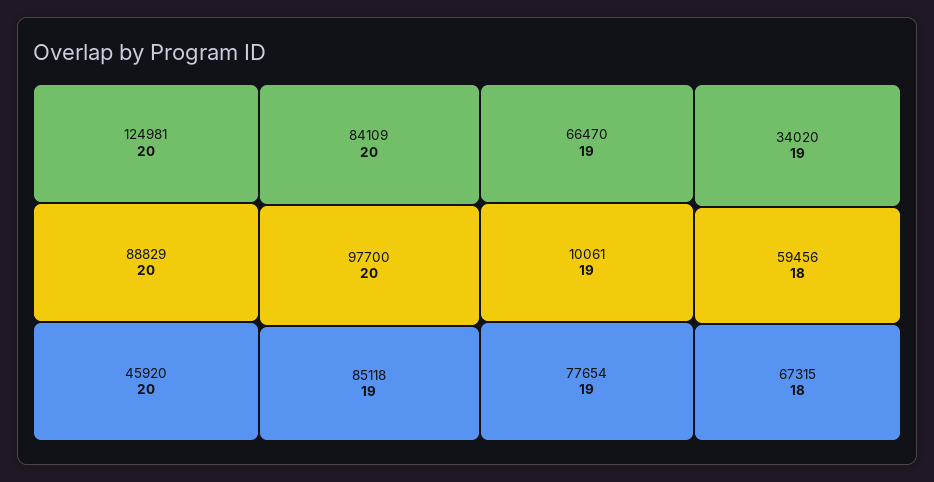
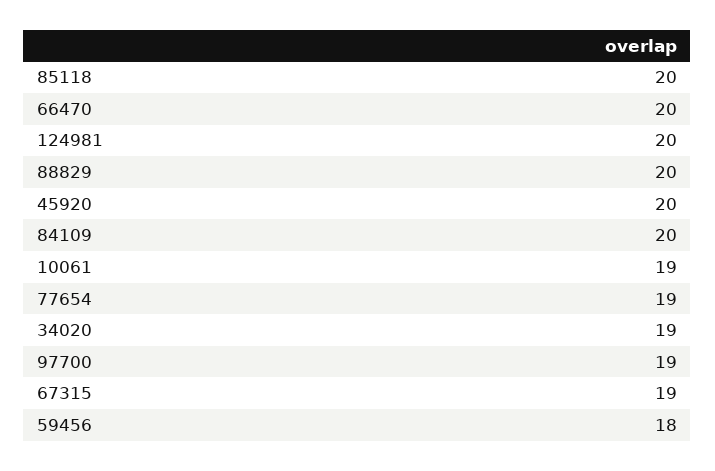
  {
    "124981": 20,
    "88829": 20,
    "45920": 20,
    "84109": 20,
-   "97700": 20,
+   "97700": 19,
-   "85118": 19,
+   "85118": 20,
-   "66470": 19,
+   "66470": 20,
    "10061": 19,
    "77654": 19,
    "34020": 19,
    "59456": 18,
-   "67315": 18
+   "67315": 19
  }

